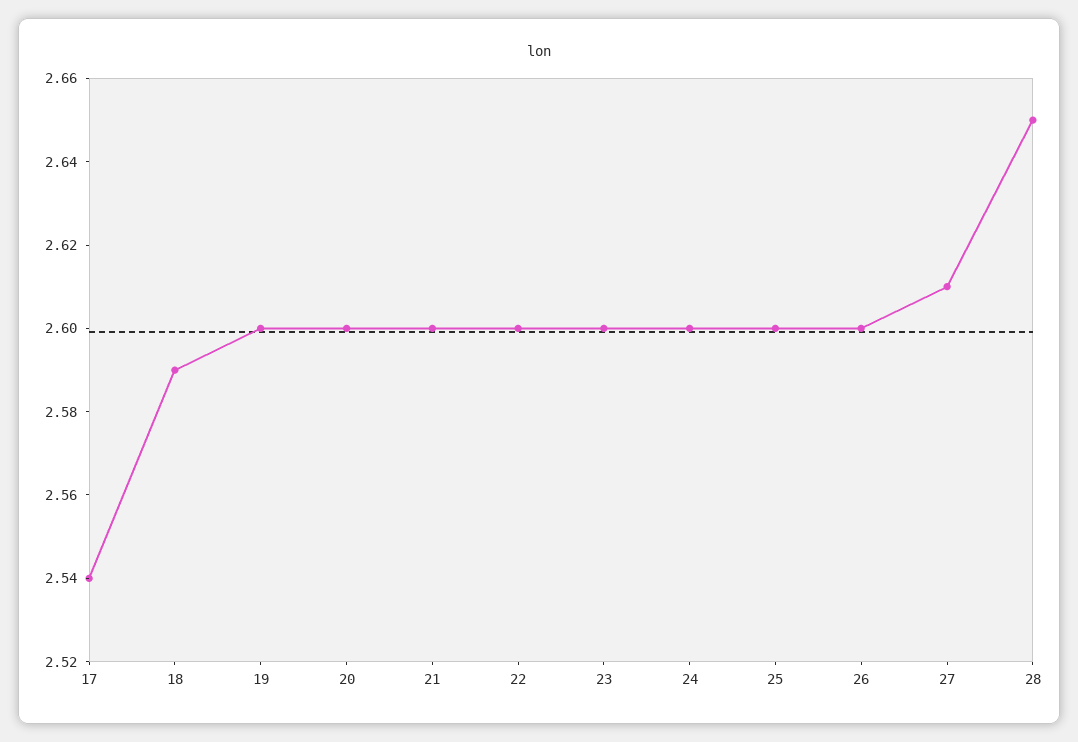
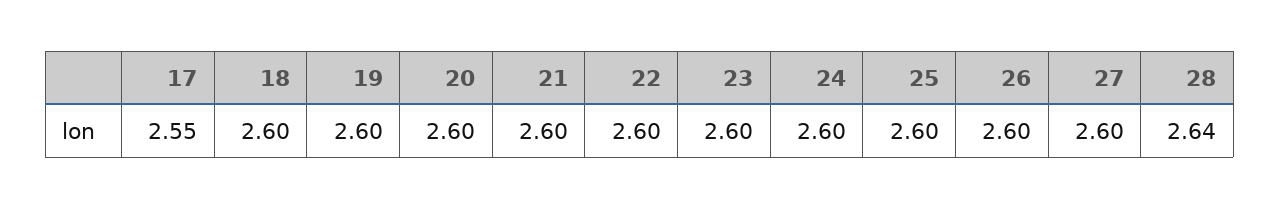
  {
-   "17": 2.54,
+   "17": 2.55,
-   "18": 2.59,
+   "18": 2.6,
    "19": 2.6,
    "20": 2.6,
    "21": 2.6,
    "22": 2.6,
    "23": 2.6,
    "24": 2.6,
    "25": 2.6,
    "26": 2.6,
-   "27": 2.61,
+   "27": 2.6,
-   "28": 2.65
+   "28": 2.64
  }

